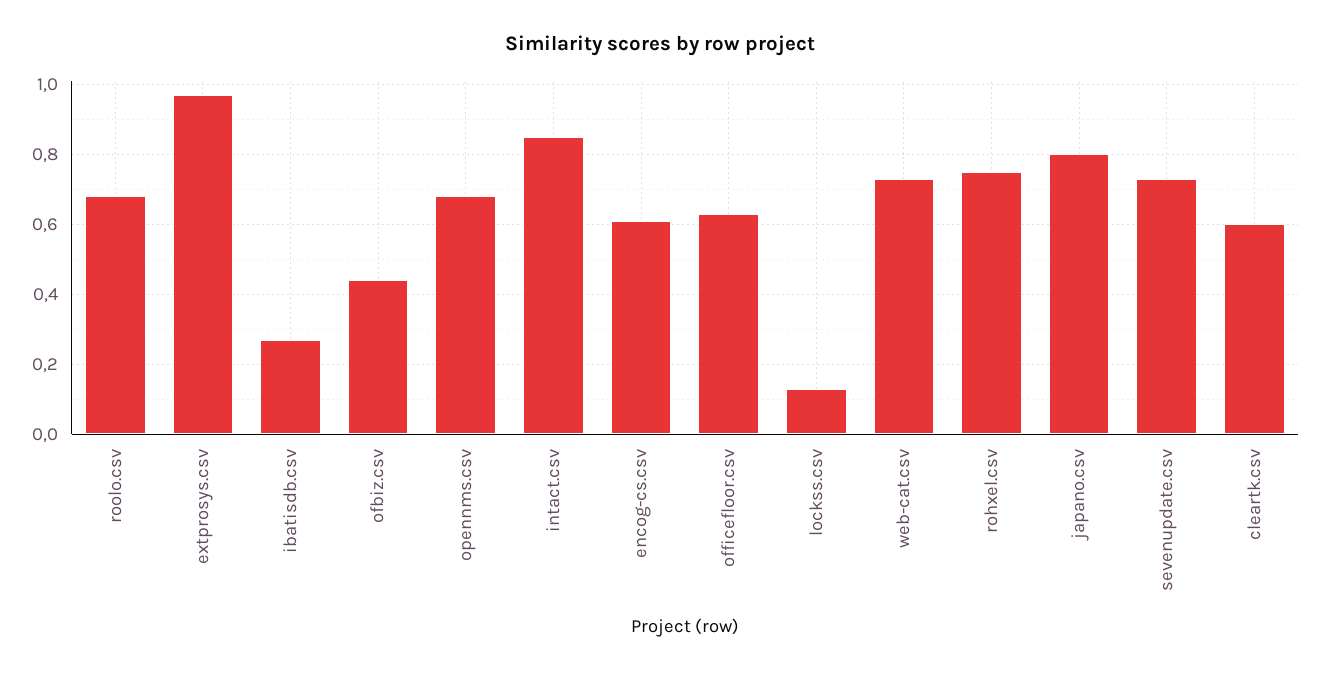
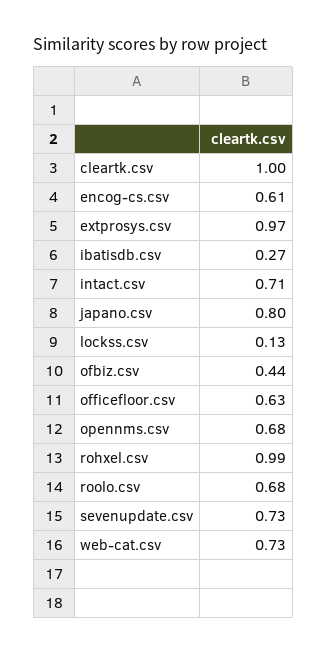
  {
    "roolo.csv": 0.68,
    "extprosys.csv": 0.97,
    "ibatisdb.csv": 0.27,
    "ofbiz.csv": 0.44,
    "opennms.csv": 0.68,
-   "intact.csv": 0.85,
+   "intact.csv": 0.71,
    "encog-cs.csv": 0.61,
    "officefloor.csv": 0.63,
    "lockss.csv": 0.13,
    "web-cat.csv": 0.73,
-   "rohxel.csv": 0.75,
+   "rohxel.csv": 0.99,
    "japano.csv": 0.8,
    "sevenupdate.csv": 0.73,
-   "cleartk.csv": 0.6
+   "cleartk.csv": 1
  }

